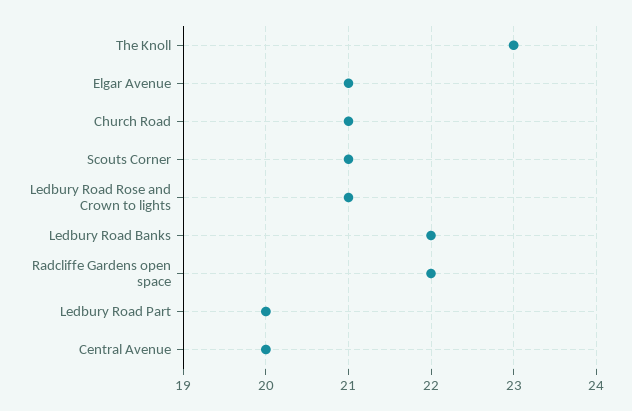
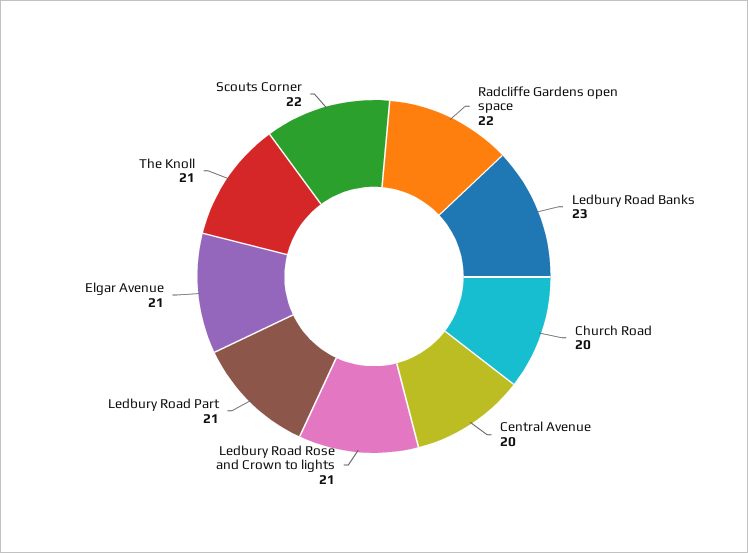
  {
-   "The Knoll": 23,
+   "The Knoll": 21,
    "Elgar Avenue": 21,
-   "Church Road": 21,
+   "Church Road": 20,
-   "Scouts Corner": 21,
+   "Scouts Corner": 22,
    "Ledbury Road Rose and Crown to lights": 21,
-   "Ledbury Road Banks": 22,
+   "Ledbury Road Banks": 23,
    "Radcliffe Gardens open space": 22,
-   "Ledbury Road Part": 20,
+   "Ledbury Road Part": 21,
    "Central Avenue": 20
  }

